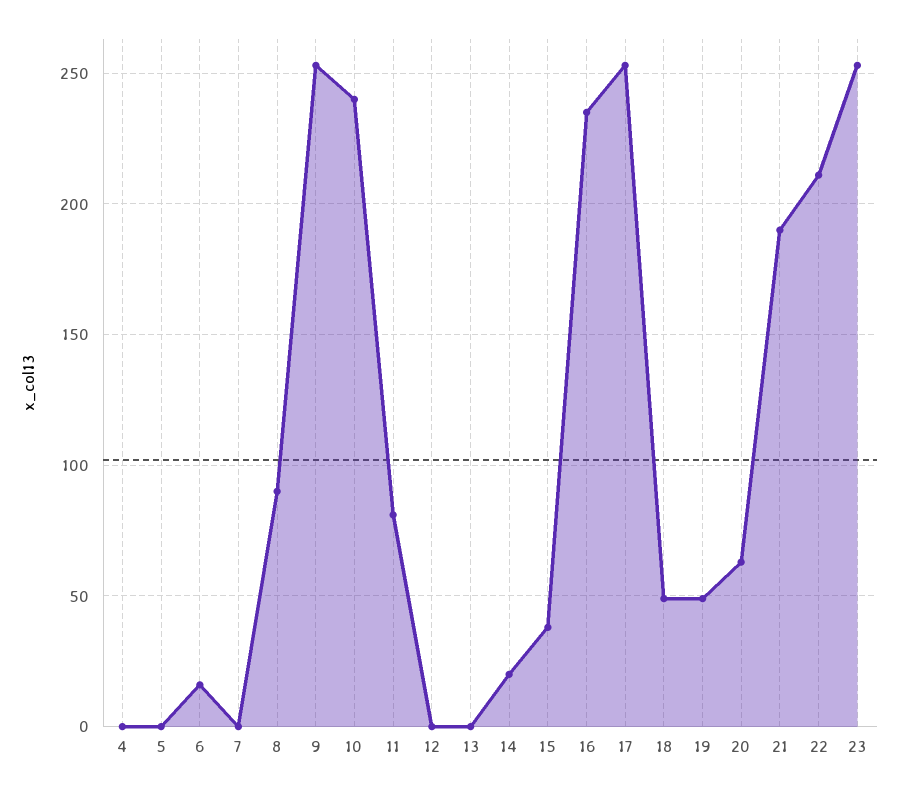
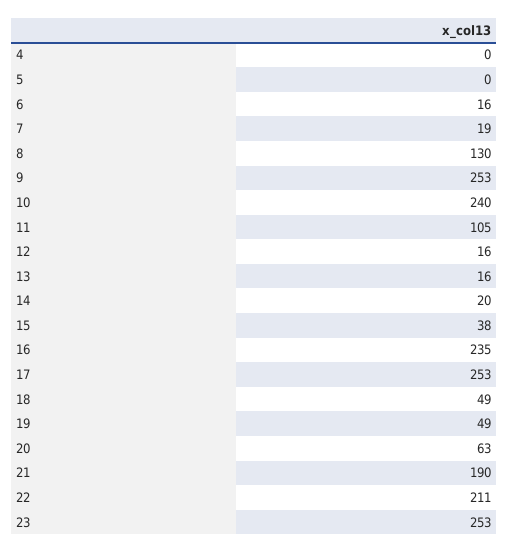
  {
    "4": 0,
    "5": 0,
    "6": 16,
-   "7": 0,
+   "7": 19,
-   "8": 90,
+   "8": 130,
    "9": 253,
    "10": 240,
-   "11": 80,
+   "11": 105,
-   "12": 0,
+   "12": 16,
-   "13": 0,
+   "13": 16,
    "14": 20,
    "15": 38,
    "16": 235,
    "17": 253,
    "18": 49,
    "19": 49,
    "20": 63,
    "21": 190,
    "22": 211,
    "23": 253
  }

